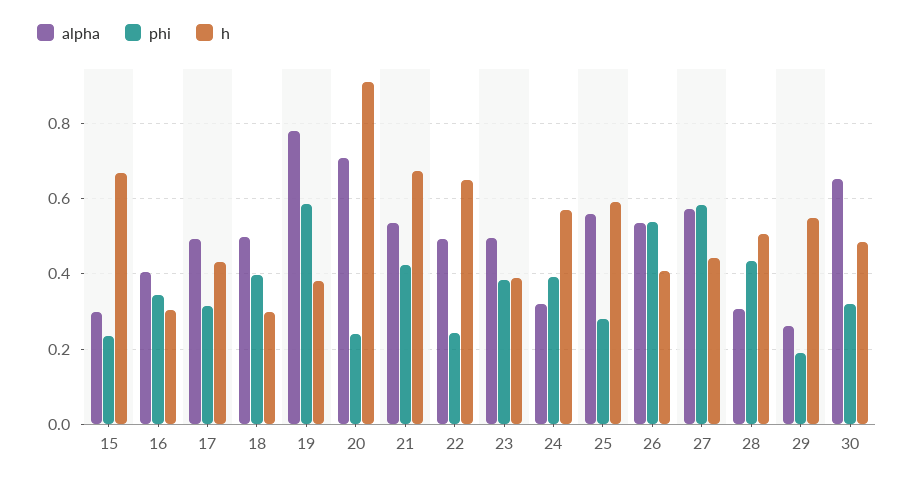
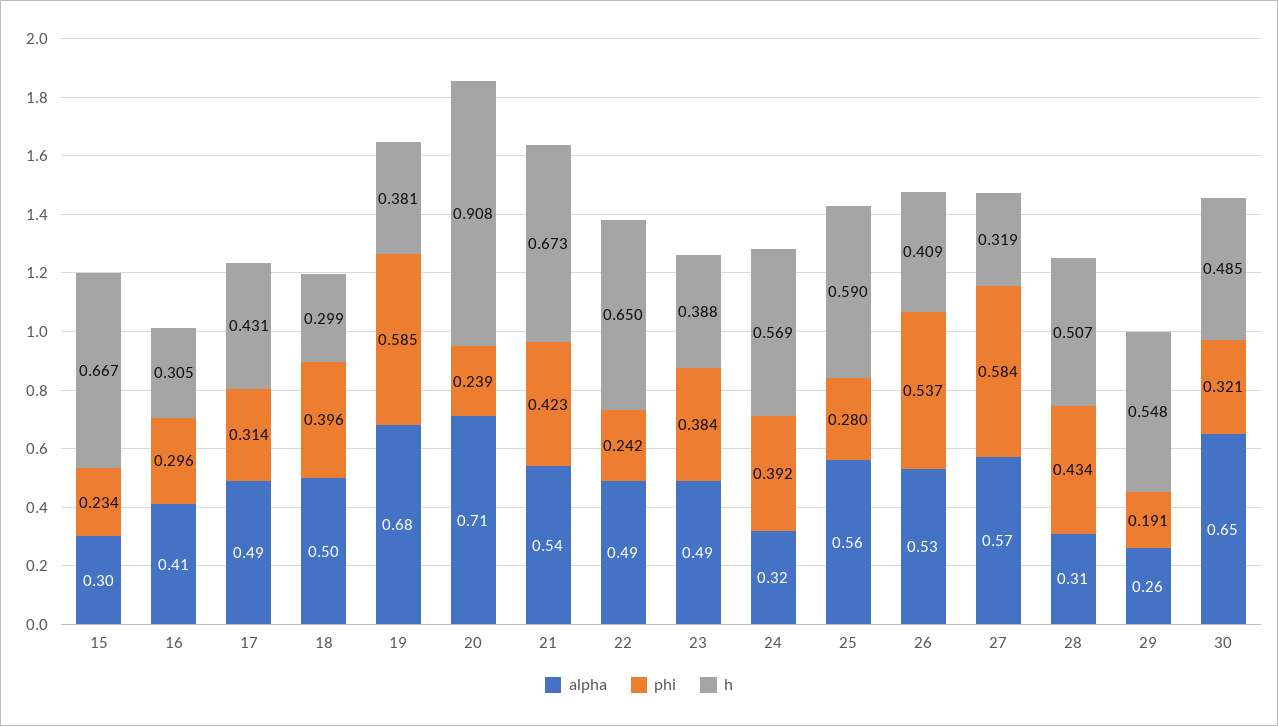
  {
    "alpha": {
      "15": 0.3,
      "16": 0.41,
      "17": 0.49,
      "18": 0.5,
-     "19": 0.78,
+     "19": 0.68,
      "20": 0.71,
      "21": 0.54,
      "22": 0.49,
      "23": 0.49,
      "24": 0.32,
      "25": 0.56,
      "26": 0.53,
      "27": 0.57,
      "28": 0.31,
      "29": 0.26,
      "30": 0.65
    },
    "phi": {
      "15": 0.234,
-     "16": 0.34,
+     "16": 0.296,
      "17": 0.314,
      "18": 0.396,
      "19": 0.585,
      "20": 0.239,
      "21": 0.423,
      "22": 0.242,
      "23": 0.384,
      "24": 0.392,
      "25": 0.28,
      "26": 0.537,
      "27": 0.584,
      "28": 0.434,
      "29": 0.191,
      "30": 0.321
    },
    "h": {
      "15": 0.667,
      "16": 0.305,
      "17": 0.431,
      "18": 0.299,
      "19": 0.381,
      "20": 0.908,
      "21": 0.673,
      "22": 0.65,
      "23": 0.388,
      "24": 0.569,
      "25": 0.59,
      "26": 0.409,
-     "27": 0.44,
+     "27": 0.319,
      "28": 0.507,
      "29": 0.548,
      "30": 0.485
    }
  }

